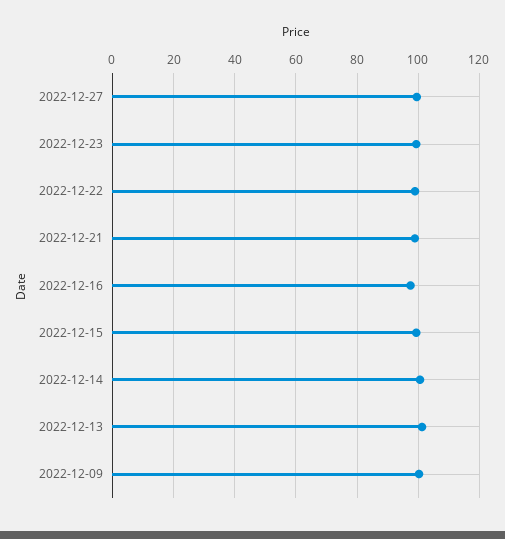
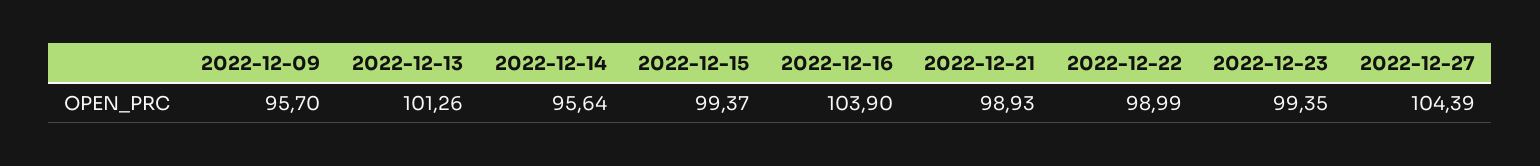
  {
-   "2022-12-27": 100,
+   "2022-12-27": 104.39,
    "2022-12-23": 99.35,
    "2022-12-22": 98.99,
    "2022-12-21": 98.93,
-   "2022-12-16": 98,
+   "2022-12-16": 103.9,
    "2022-12-15": 99.37,
-   "2022-12-14": 100,
+   "2022-12-14": 95.64,
    "2022-12-13": 101.26,
-   "2022-12-09": 100
+   "2022-12-09": 95.7
  }

